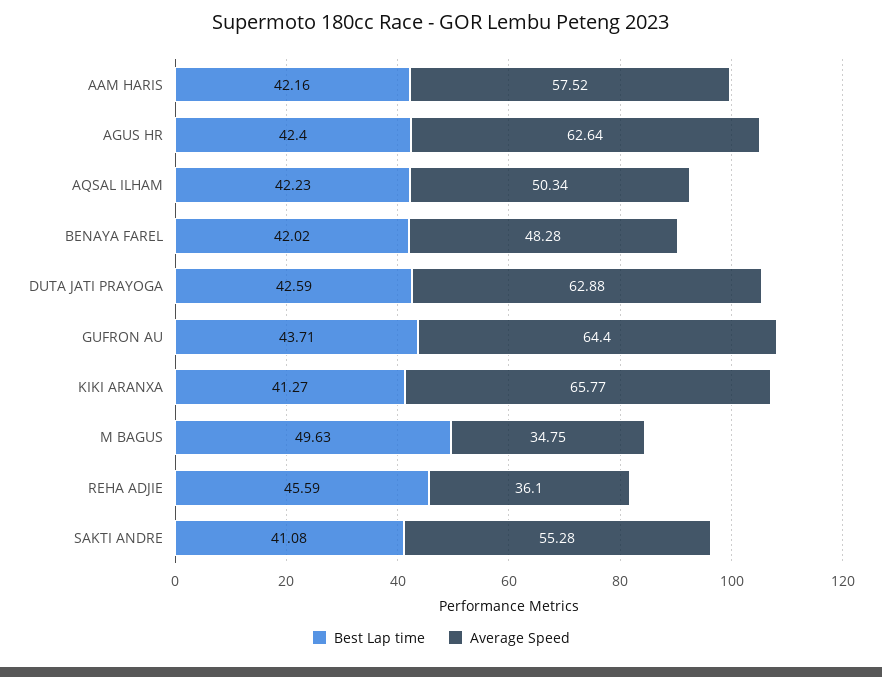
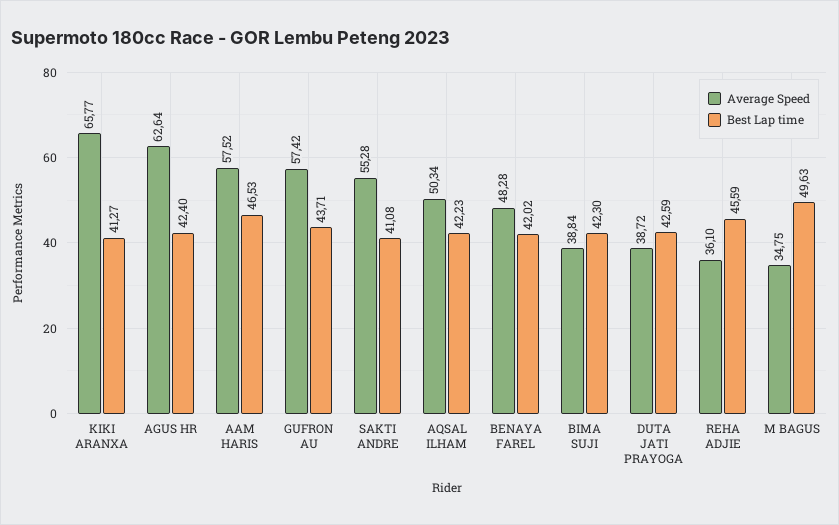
  {
    "Best Lap time": {
-     "AAM HARIS": 42.16,
+     "AAM HARIS": 46.53,
      "AGUS HR": 42.4,
      "AQSAL ILHAM": 42.23,
      "BENAYA FAREL": 42.02,
      "DUTA JATI PRAYOGA": 42.59,
      "GUFRON AU": 43.71,
      "KIKI ARANXA": 41.27,
      "M BAGUS": 49.63,
      "REHA ADJIE": 45.59,
-     "SAKTI ANDRE": 41.08
+     "SAKTI ANDRE": 41.08,
+     "BIMA SUJI": 42.3
    },
    "Average Speed": {
      "AAM HARIS": 57.52,
      "AGUS HR": 62.64,
      "AQSAL ILHAM": 50.34,
      "BENAYA FAREL": 48.28,
-     "DUTA JATI PRAYOGA": 62.88,
+     "DUTA JATI PRAYOGA": 38.72,
-     "GUFRON AU": 64.4,
+     "GUFRON AU": 57.42,
      "KIKI ARANXA": 65.77,
      "M BAGUS": 34.75,
      "REHA ADJIE": 36.1,
-     "SAKTI ANDRE": 55.28
+     "SAKTI ANDRE": 55.28,
+     "BIMA SUJI": 38.84
    }
  }

